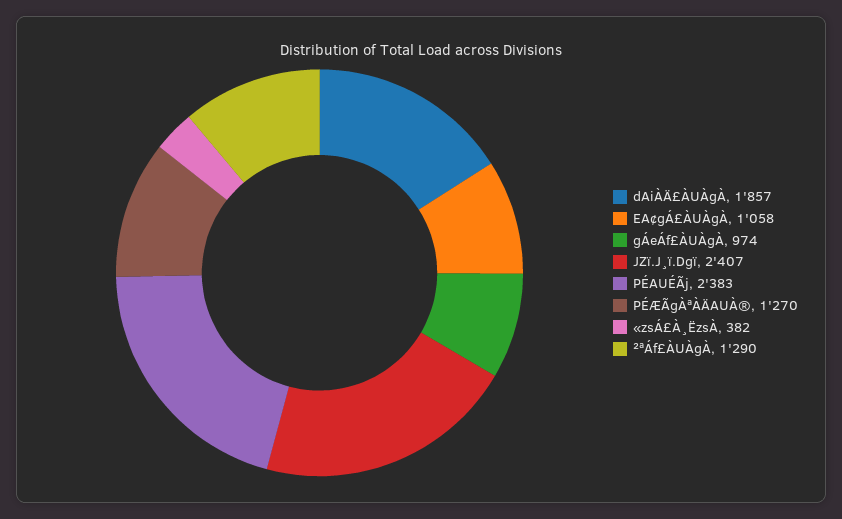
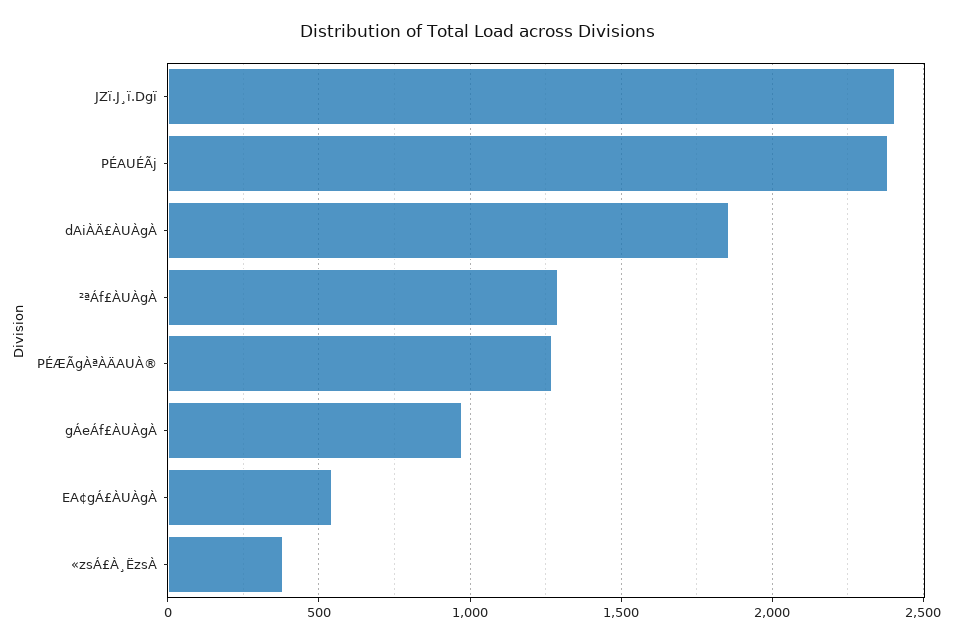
  {
    "dAiÀÄ£ÀUÀgÀ": 1857,
-   "EA¢gÁ£ÀUÀgÀ": 1058,
+   "EA¢gÁ£ÀUÀgÀ": 550,
    "gÁeÁf£ÀUÀgÀ": 974,
    "JZï.J¸ï.Dgï": 2407,
    "PÉAUÉÃj": 2383,
    "PÉÆÃgÀªÀÄAUÀ®": 1270,
    "«zsÁ£À¸ËzsÀ": 382,
    "²ªÁf£ÀUÀgÀ": 1290
  }

